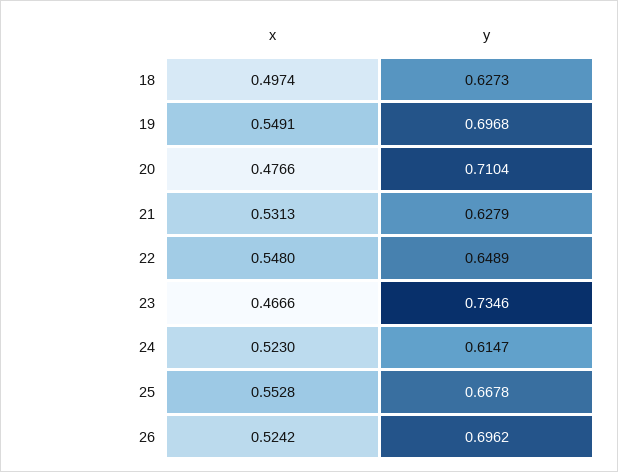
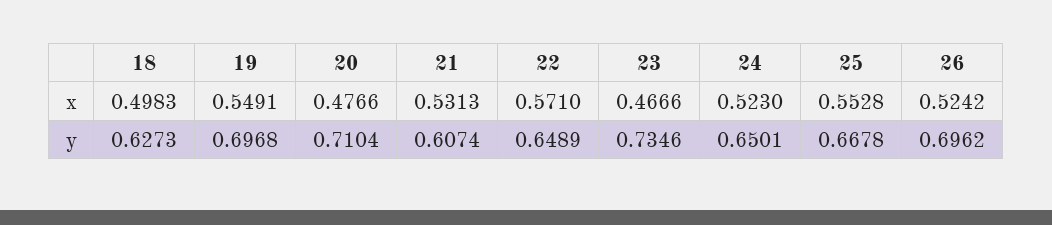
  {
    "x": {
-     "18": 0.4974,
+     "18": 0.4983,
      "19": 0.5491,
      "20": 0.4766,
      "21": 0.5313,
-     "22": 0.548,
+     "22": 0.571,
      "23": 0.4666,
      "24": 0.523,
      "25": 0.5528,
      "26": 0.5242
    },
    "y": {
      "18": 0.6273,
      "19": 0.6968,
      "20": 0.7104,
-     "21": 0.6279,
+     "21": 0.6074,
      "22": 0.6489,
      "23": 0.7346,
-     "24": 0.6147,
+     "24": 0.6501,
      "25": 0.6678,
      "26": 0.6962
    }
  }

